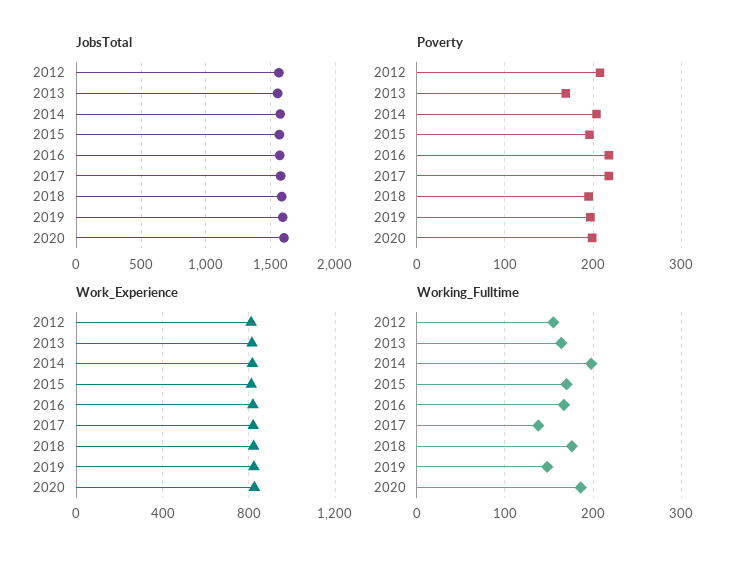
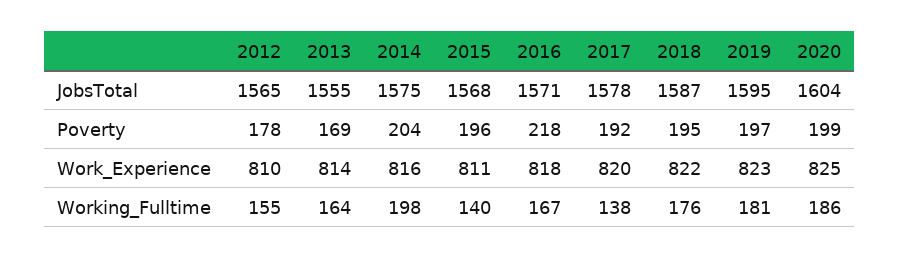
  {
    "JobsTotal": {
      "2012": 1565,
      "2013": 1555,
      "2014": 1575,
      "2015": 1568,
      "2016": 1571,
      "2017": 1578,
      "2018": 1587,
      "2019": 1595,
      "2020": 1604
    },
    "Poverty": {
-     "2012": 210,
+     "2012": 178,
      "2013": 169,
      "2014": 204,
      "2015": 196,
      "2016": 218,
-     "2017": 220,
+     "2017": 192,
      "2018": 195,
      "2019": 197,
      "2020": 199
    },
    "Work_Experience": {
      "2012": 810,
      "2013": 814,
      "2014": 816,
      "2015": 811,
      "2016": 818,
      "2017": 820,
      "2018": 822,
      "2019": 823,
      "2020": 825
    },
    "Working_Fulltime": {
      "2012": 155,
      "2013": 164,
      "2014": 198,
-     "2015": 170,
+     "2015": 140,
      "2016": 167,
      "2017": 138,
      "2018": 176,
-     "2019": 150,
+     "2019": 181,
      "2020": 186
    }
  }

